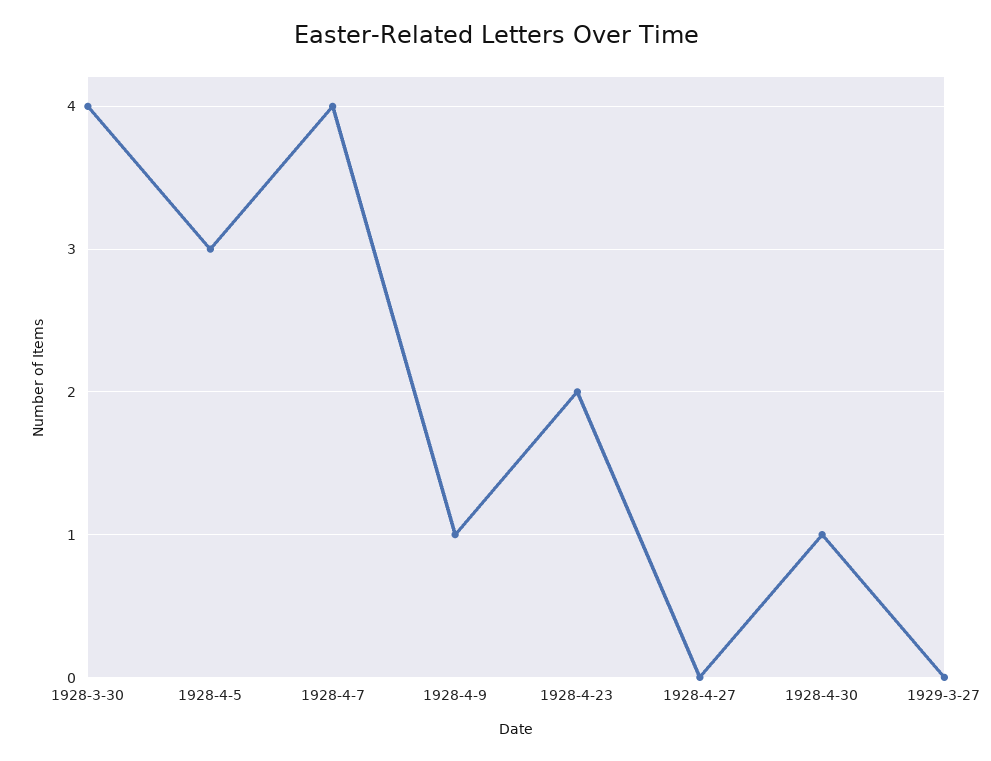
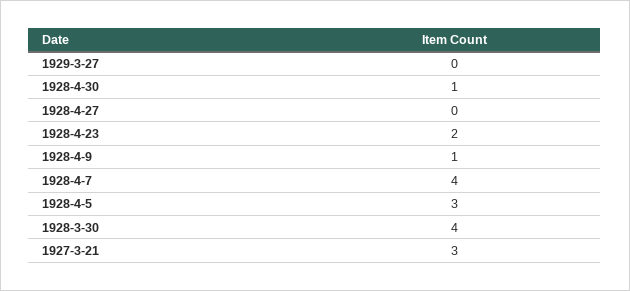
  {
    "1928-3-30": 4,
    "1928-4-5": 3,
    "1928-4-7": 4,
    "1928-4-9": 1,
    "1928-4-23": 2,
    "1928-4-27": 0,
    "1928-4-30": 1,
-   "1929-3-27": 0
+   "1929-3-27": 0,
+   "1927-3-21": 3
  }

